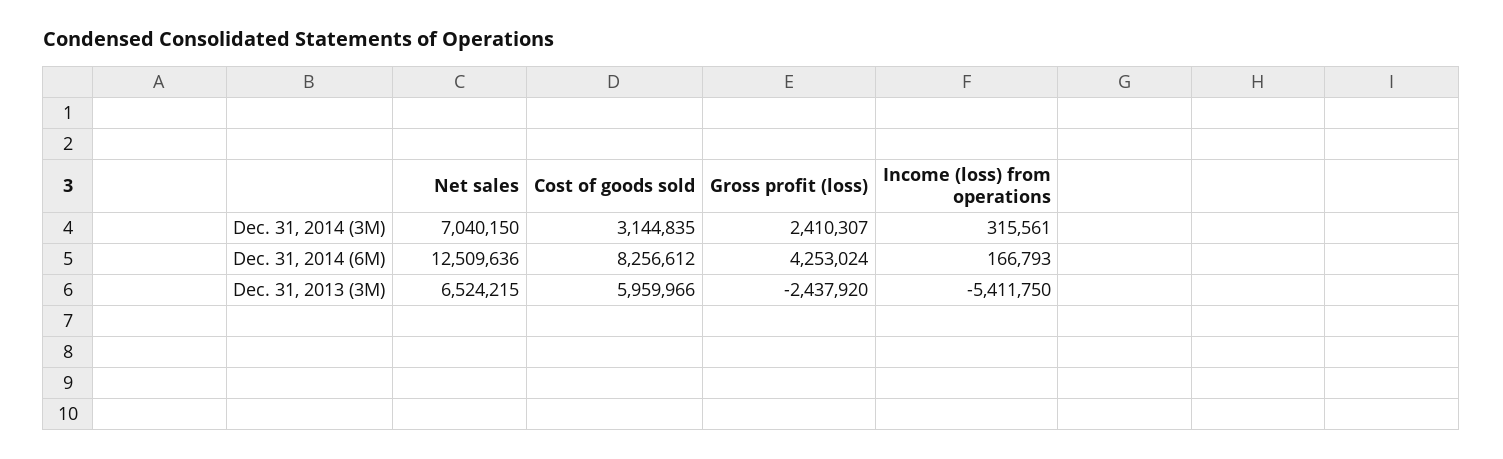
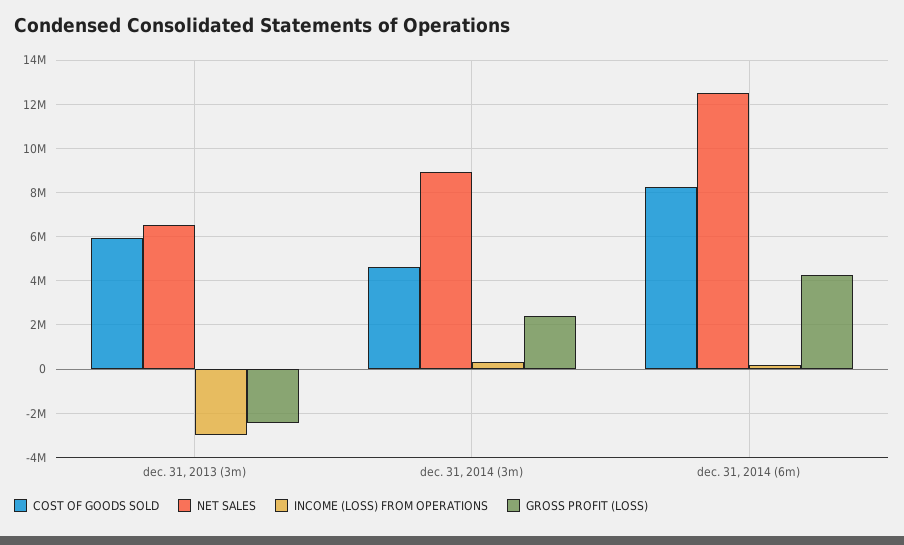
  {
    "Net sales": {
-     "Dec. 31, 2014 (3M)": 7040150,
+     "Dec. 31, 2014 (3M)": 9000000,
      "Dec. 31, 2014 (6M)": 12509636,
      "Dec. 31, 2013 (3M)": 6524215
    },
    "Cost of goods sold": {
-     "Dec. 31, 2014 (3M)": 3144835,
+     "Dec. 31, 2014 (3M)": 4500000,
      "Dec. 31, 2014 (6M)": 8256612,
      "Dec. 31, 2013 (3M)": 5959966
    },
    "Gross profit (loss)": {
      "Dec. 31, 2014 (3M)": 2410307,
      "Dec. 31, 2014 (6M)": 4253024,
      "Dec. 31, 2013 (3M)": -2437920
    },
    "Income (loss) from operations": {
      "Dec. 31, 2014 (3M)": 315561,
      "Dec. 31, 2014 (6M)": 166793,
-     "Dec. 31, 2013 (3M)": -5411750
+     "Dec. 31, 2013 (3M)": -3000000
    }
  }

